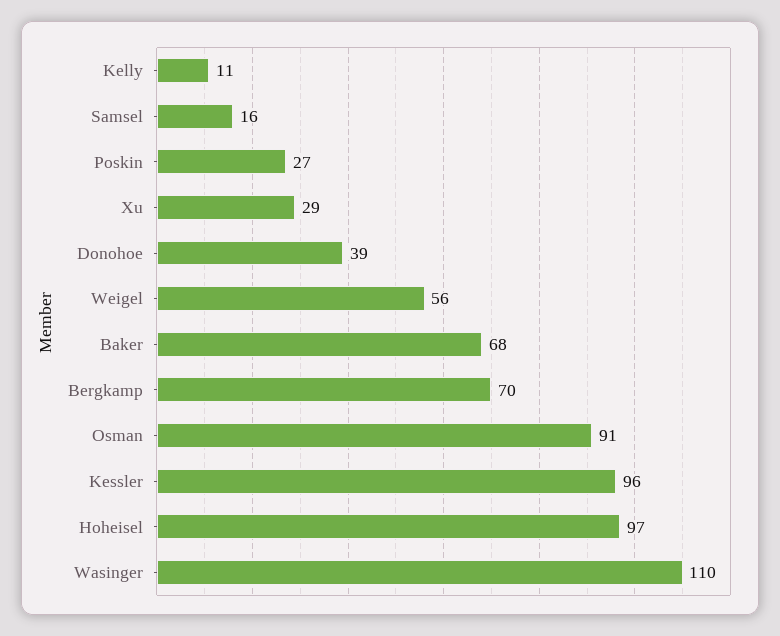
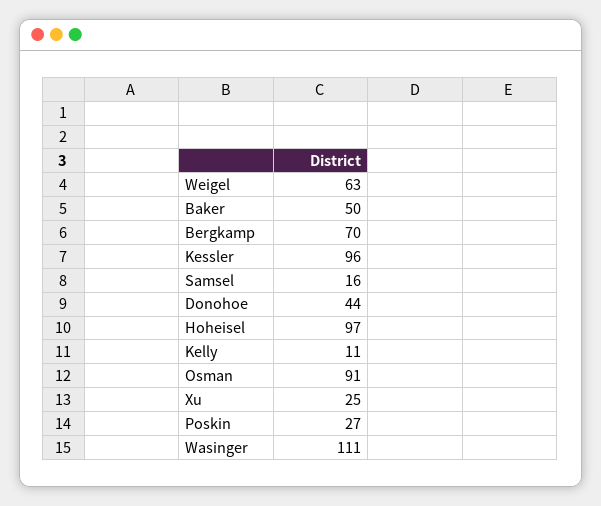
  {
    "Kelly": 11,
    "Samsel": 16,
    "Poskin": 27,
-   "Xu": 29,
+   "Xu": 25,
-   "Donohoe": 39,
+   "Donohoe": 44,
-   "Weigel": 56,
+   "Weigel": 63,
-   "Baker": 68,
+   "Baker": 50,
    "Bergkamp": 70,
    "Osman": 91,
    "Kessler": 96,
    "Hoheisel": 97,
-   "Wasinger": 110
+   "Wasinger": 111
  }

